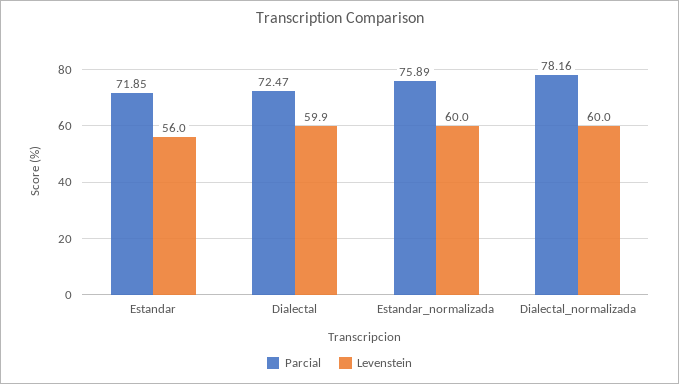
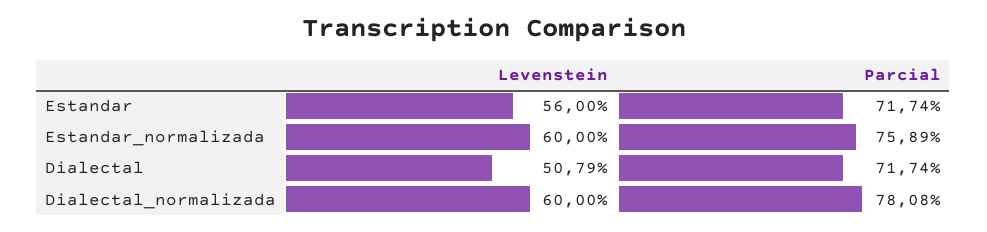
  {
    "Parcial": {
-     "Estandar": 71.85,
+     "Estandar": 71.74,
-     "Dialectal": 72.47,
+     "Dialectal": 71.74,
      "Estandar_normalizada": 75.89,
-     "Dialectal_normalizada": 78.16
+     "Dialectal_normalizada": 78.08
    },
    "Levenstein": {
      "Estandar": 56,
-     "Dialectal": 59.9,
+     "Dialectal": 50.79,
      "Estandar_normalizada": 60,
      "Dialectal_normalizada": 60
    }
  }

